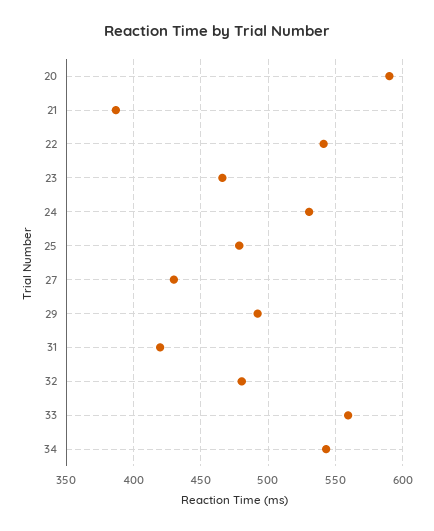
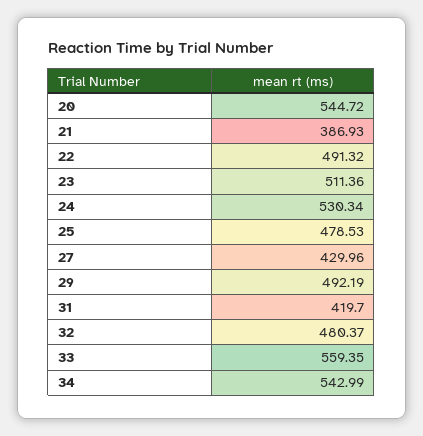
  {
-   "20": 590,
+   "20": 544.72,
    "21": 386.93,
-   "22": 540,
+   "22": 491.32,
-   "23": 465,
+   "23": 511.36,
    "24": 530.34,
    "25": 478.53,
    "27": 429.96,
    "29": 492.19,
    "31": 419.7,
    "32": 480.37,
    "33": 559.35,
    "34": 542.99
  }

